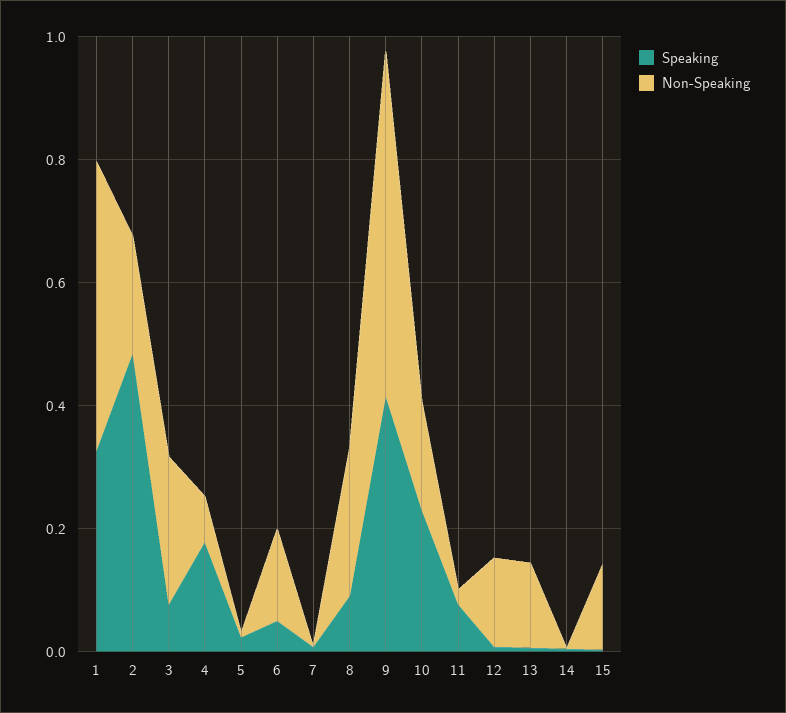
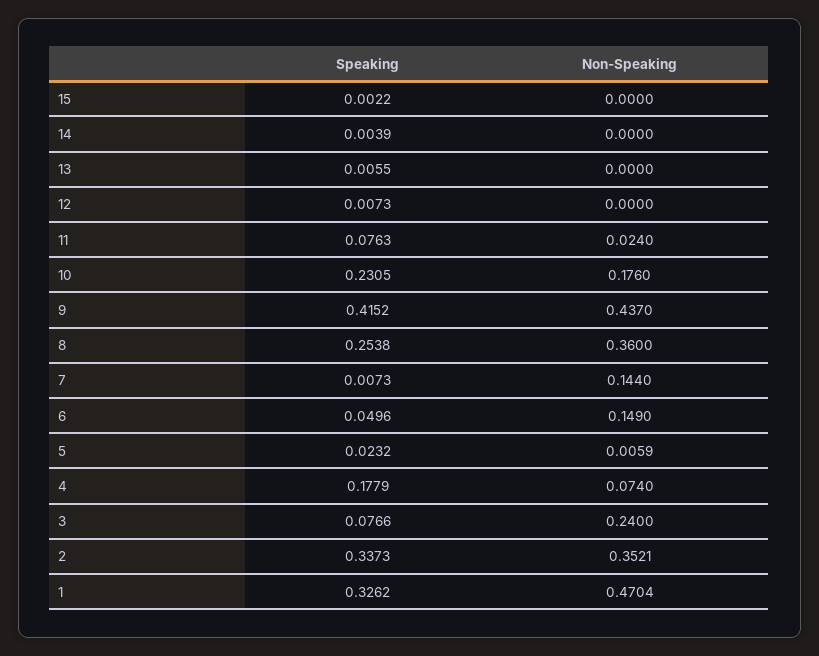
  {
    "Speaking": {
      "1": 0.3262,
-     "2": 0.5,
+     "2": 0.3373,
      "3": 0.0766,
      "4": 0.1779,
      "5": 0.0232,
      "6": 0.0496,
      "7": 0.0073,
-     "8": 0.1,
+     "8": 0.2538,
      "9": 0.4152,
      "10": 0.2305,
      "11": 0.0763,
      "12": 0.0073,
      "13": 0.0055,
      "14": 0.0039,
      "15": 0.0022
    },
    "Non-Speaking": {
      "1": 0.4704,
-     "2": 0.2,
+     "2": 0.3521,
      "3": 0.24,
      "4": 0.074,
      "5": 0.0059,
      "6": 0.149,
-     "7": 0,
+     "7": 0.144,
-     "8": 0.25,
+     "8": 0.36,
-     "9": 0.55,
+     "9": 0.437,
      "10": 0.176,
      "11": 0.024,
-     "12": 0.15,
+     "12": 0,
-     "13": 0.15,
+     "13": 0,
      "14": 0,
-     "15": 0.15
+     "15": 0
    }
  }

